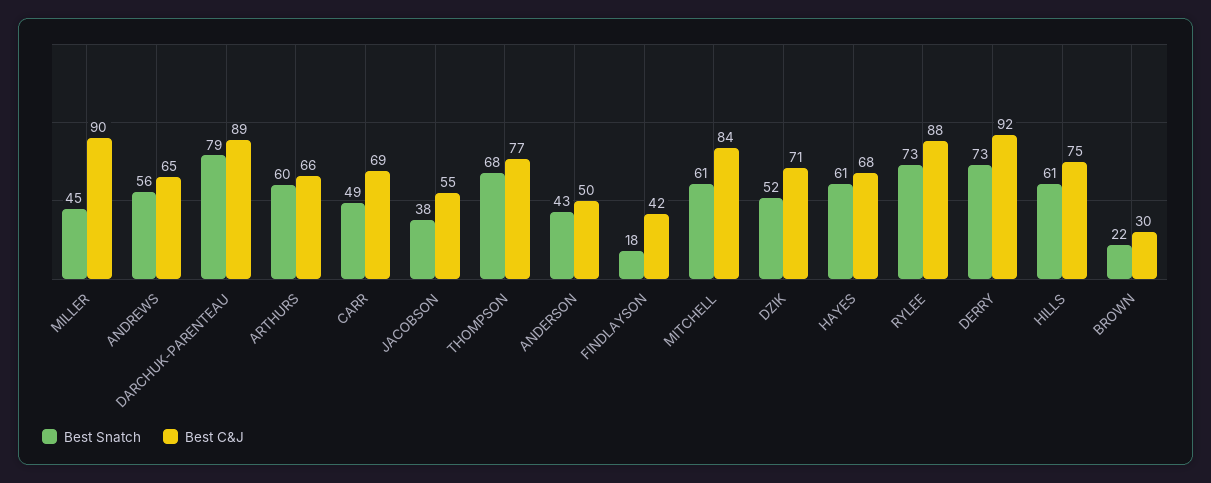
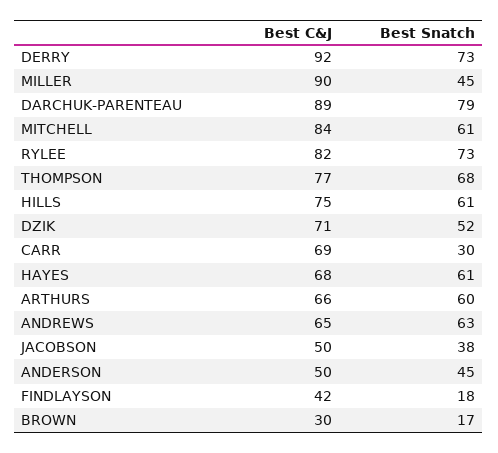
  {
    "Best Snatch": {
      "MILLER": 45,
-     "ANDREWS": 56,
+     "ANDREWS": 63,
      "DARCHUK-PARENTEAU": 79,
      "ARTHURS": 60,
-     "CARR": 49,
+     "CARR": 30,
      "JACOBSON": 38,
      "THOMPSON": 68,
-     "ANDERSON": 43,
+     "ANDERSON": 45,
      "FINDLAYSON": 18,
      "MITCHELL": 61,
      "DZIK": 52,
      "HAYES": 61,
      "RYLEE": 73,
      "DERRY": 73,
      "HILLS": 61,
-     "BROWN": 22
+     "BROWN": 17
    },
    "Best C&J": {
      "MILLER": 90,
      "ANDREWS": 65,
      "DARCHUK-PARENTEAU": 89,
      "ARTHURS": 66,
      "CARR": 69,
-     "JACOBSON": 55,
+     "JACOBSON": 50,
      "THOMPSON": 77,
      "ANDERSON": 50,
      "FINDLAYSON": 42,
      "MITCHELL": 84,
      "DZIK": 71,
      "HAYES": 68,
-     "RYLEE": 88,
+     "RYLEE": 82,
      "DERRY": 92,
      "HILLS": 75,
      "BROWN": 30
    }
  }

